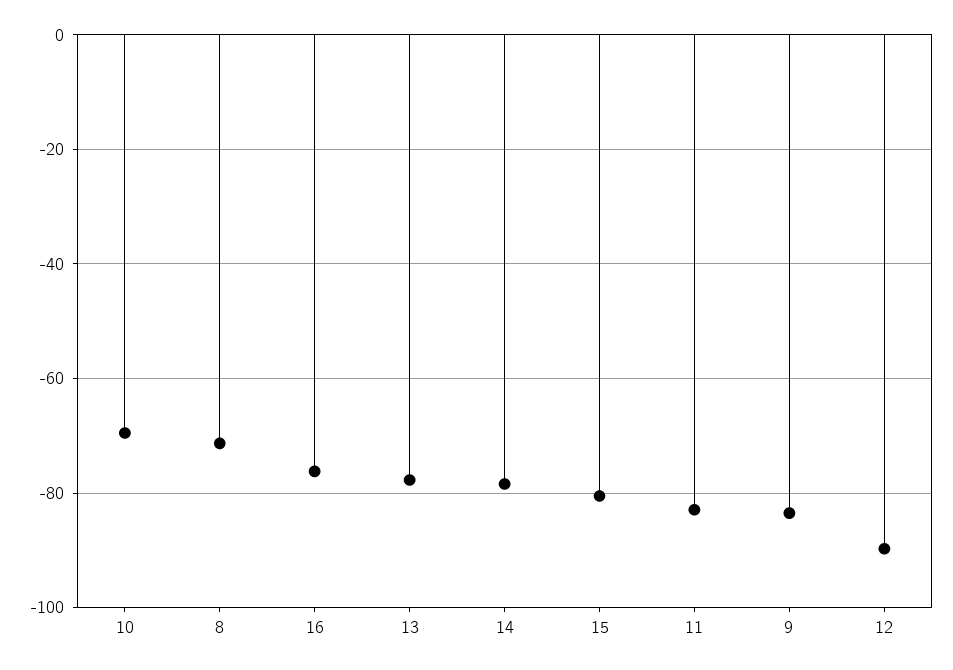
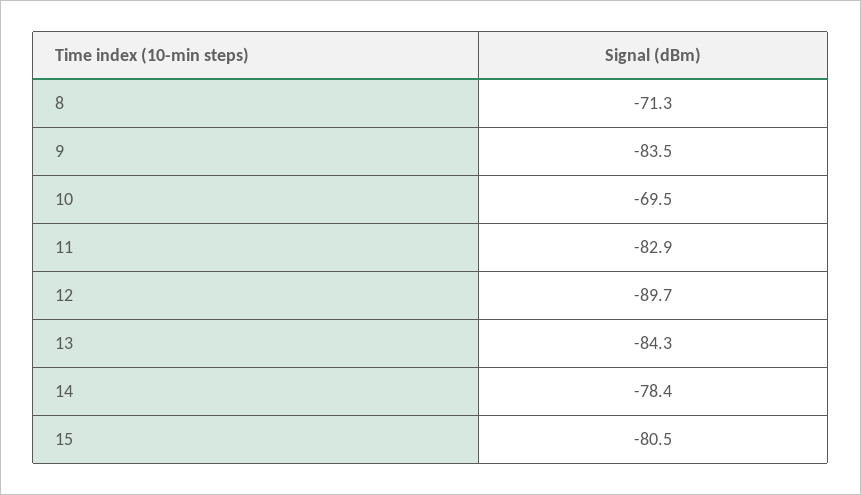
  {
    "10": -69.5,
    "8": -71.3,
-   "16": -76,
-   "13": -78,
+   "13": -84.3,
    "14": -78.4,
    "15": -80.5,
    "11": -82.9,
    "9": -83.5,
    "12": -89.7
  }

